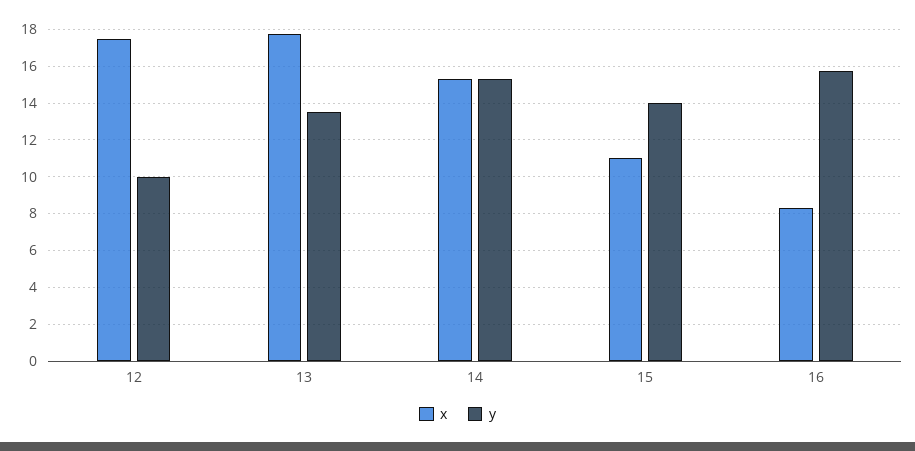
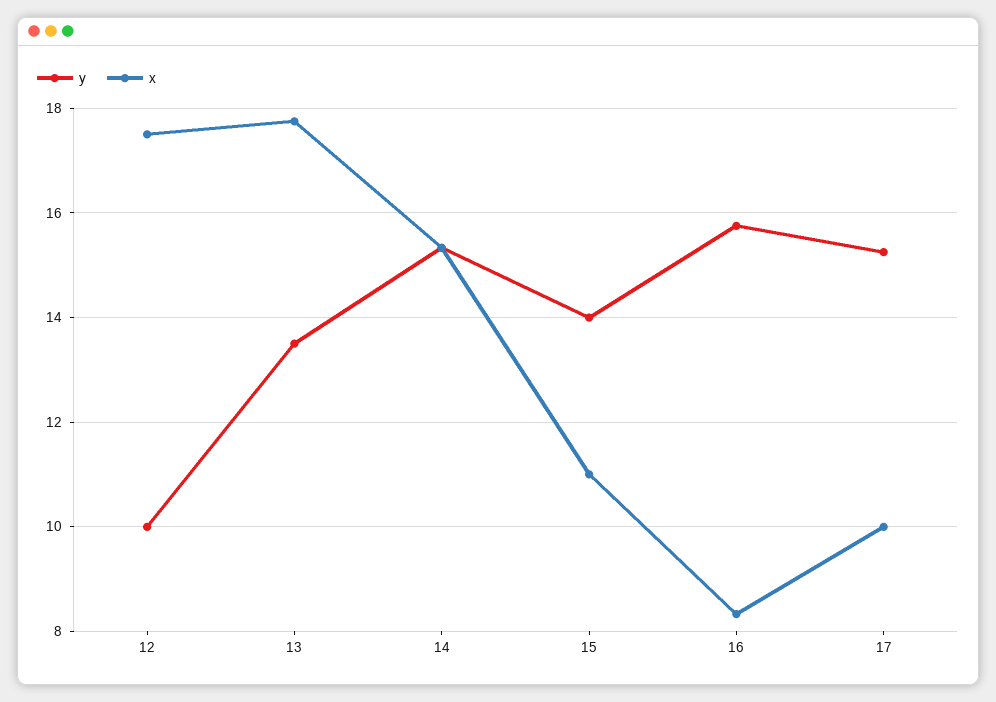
  {
    "x": {
      "12": 17.6,
      "13": 17.8,
      "14": 15.4,
      "15": 11,
-     "16": 8.4
+     "16": 8.4,
+     "17": 10
    },
    "y": {
      "12": 10,
      "13": 13.6,
      "14": 15.4,
      "15": 14,
-     "16": 15.8
+     "16": 15.8,
+     "17": 15.2
    }
  }

